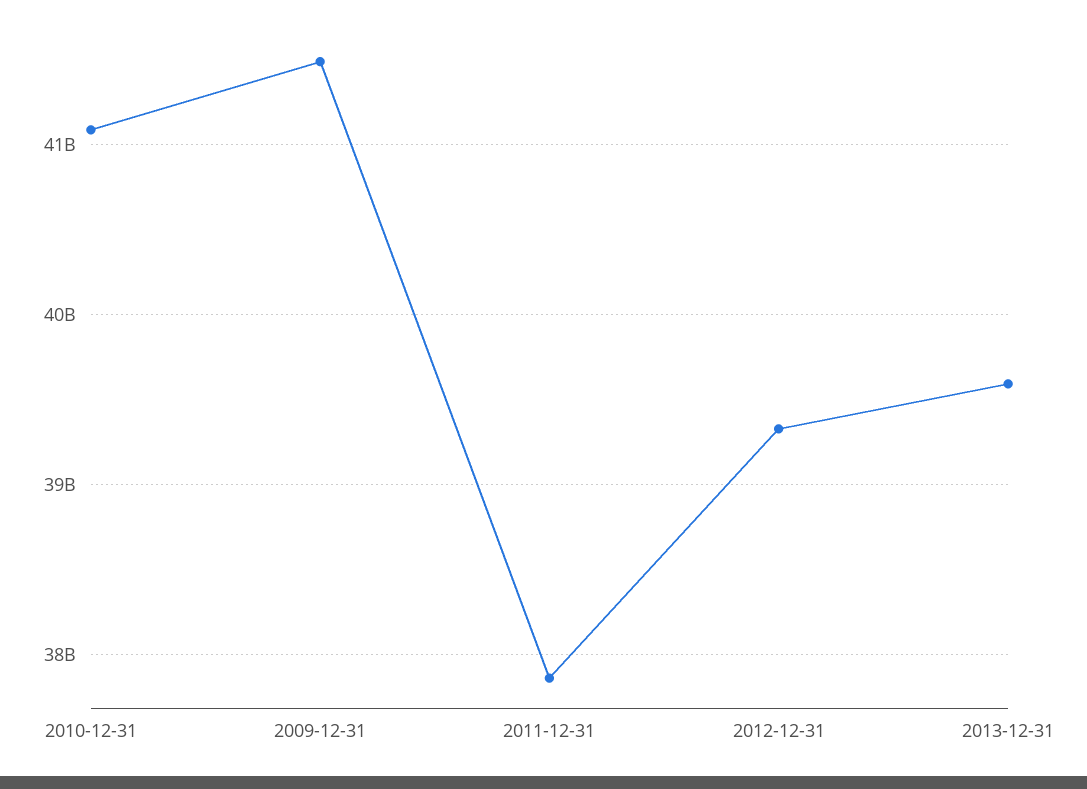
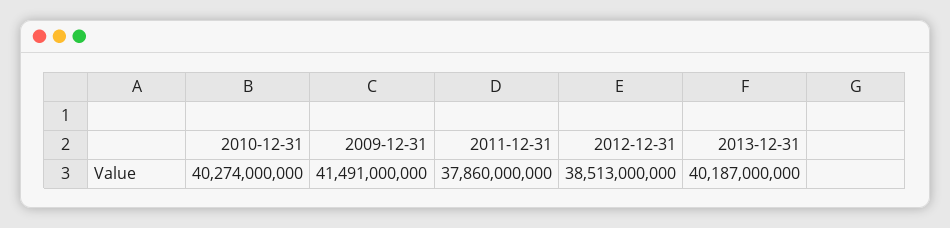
  {
-   "2010-12-31": 41100000000,
+   "2010-12-31": 40274000000,
    "2009-12-31": 41491000000,
    "2011-12-31": 37860000000,
-   "2012-12-31": 39300000000,
+   "2012-12-31": 38513000000,
-   "2013-12-31": 39600000000
+   "2013-12-31": 40187000000
  }

